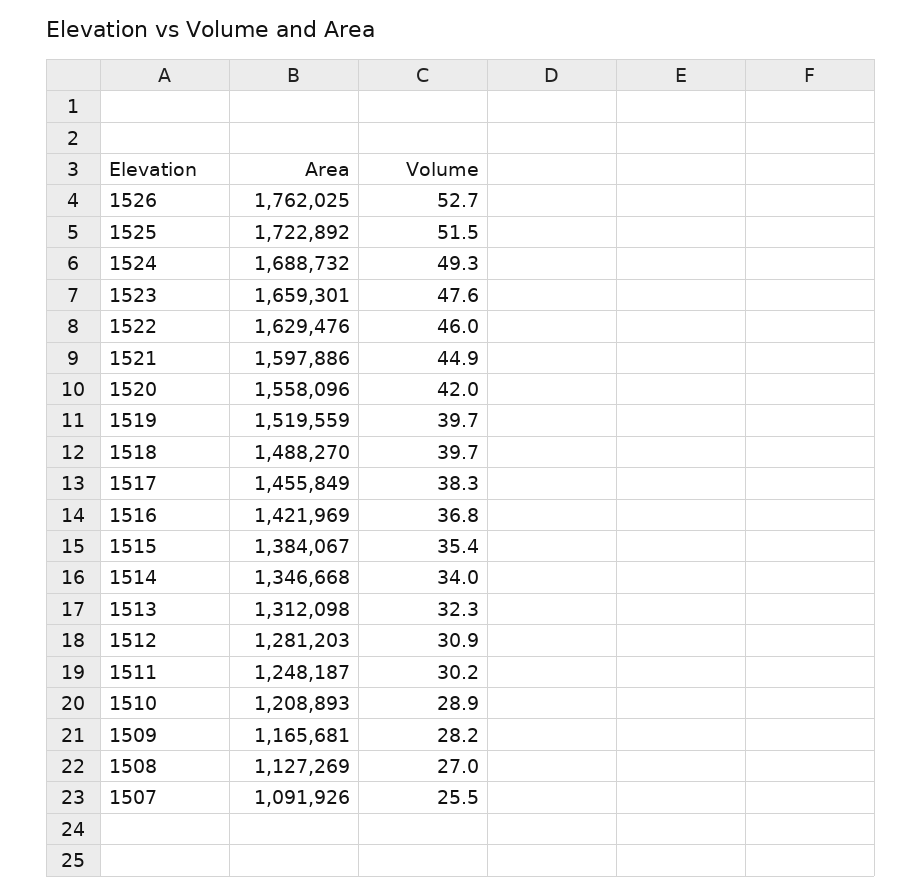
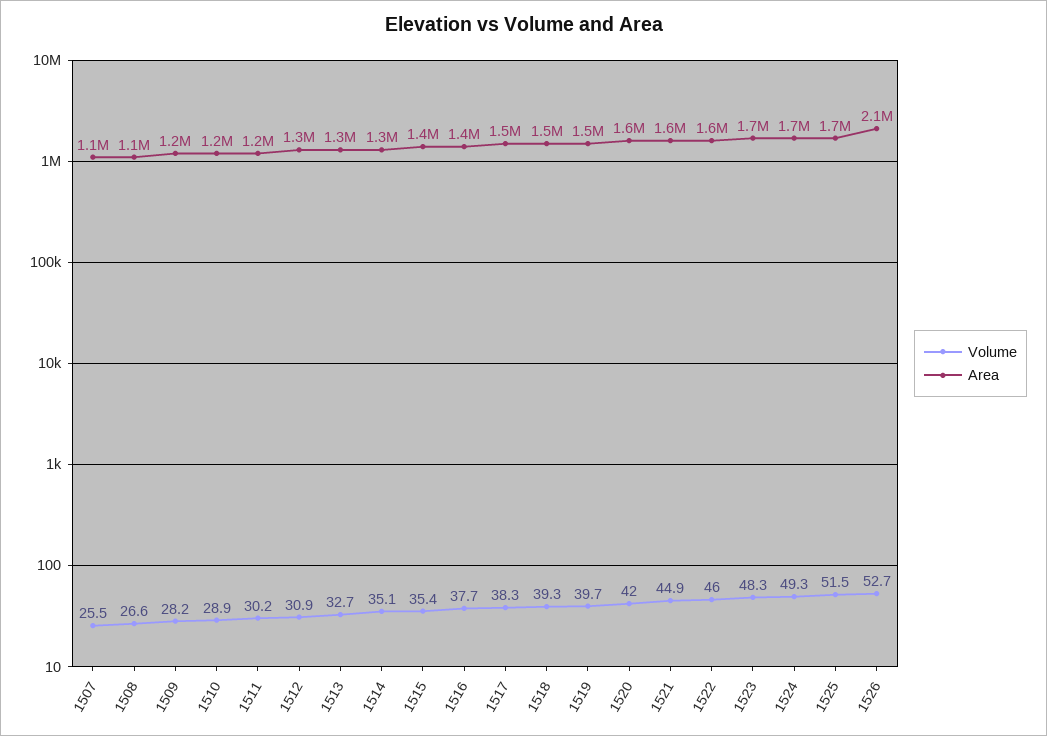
  {
    "Area": {
-     "1526": 1762025,
+     "1526": 2100000,
      "1525": 1722892,
      "1524": 1688732,
      "1523": 1659301,
      "1522": 1629476,
      "1521": 1597886,
      "1520": 1558096,
      "1519": 1519559,
      "1518": 1488270,
      "1517": 1455849,
      "1516": 1421969,
      "1515": 1384067,
      "1514": 1346668,
      "1513": 1312098,
      "1512": 1281203,
      "1511": 1248187,
      "1510": 1208893,
      "1509": 1165681,
      "1508": 1127269,
      "1507": 1091926
    },
    "Volume": {
      "1526": 52.7,
      "1525": 51.5,
      "1524": 49.3,
-     "1523": 47.6,
+     "1523": 48.3,
      "1522": 46,
      "1521": 44.9,
      "1520": 42,
      "1519": 39.7,
-     "1518": 39.7,
+     "1518": 39.3,
      "1517": 38.3,
-     "1516": 36.8,
+     "1516": 37.7,
      "1515": 35.4,
-     "1514": 34,
+     "1514": 35.1,
-     "1513": 32.3,
+     "1513": 32.7,
      "1512": 30.9,
      "1511": 30.2,
      "1510": 28.9,
      "1509": 28.2,
-     "1508": 27,
+     "1508": 26.6,
      "1507": 25.5
    }
  }

